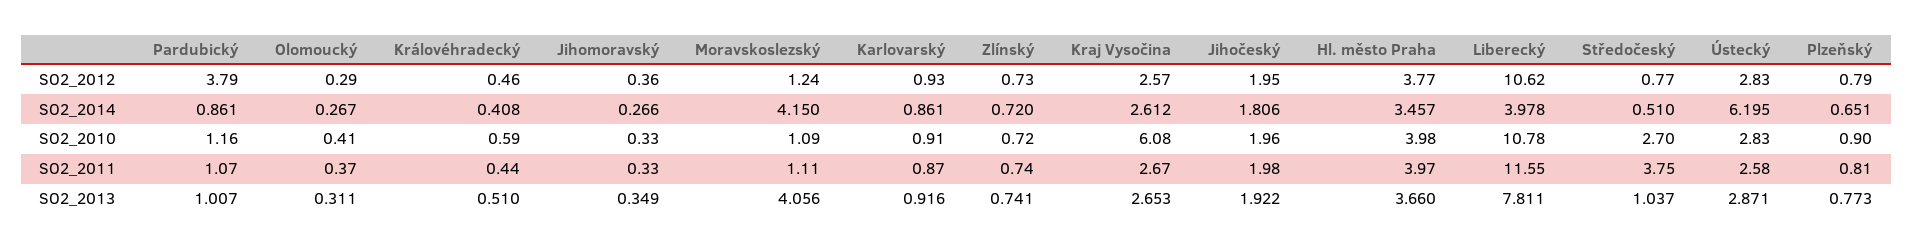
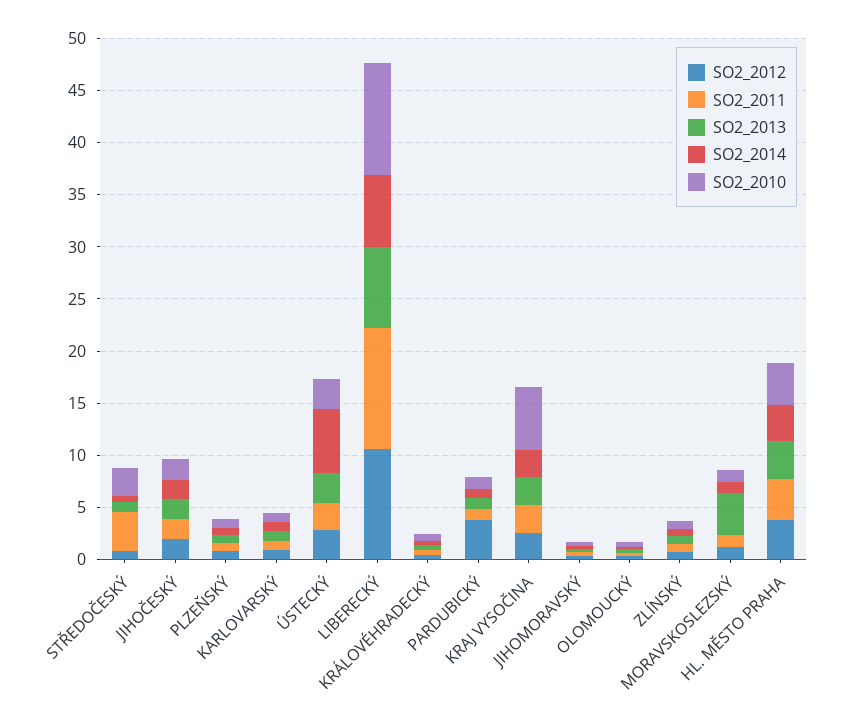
  {
    "SO2_2012": {
      "Pardubický": 3.79,
      "Olomoucký": 0.29,
      "Královéhradecký": 0.46,
      "Jihomoravský": 0.36,
      "Moravskoslezský": 1.24,
      "Karlovarský": 0.93,
      "Zlínský": 0.73,
      "Kraj Vysočina": 2.57,
      "Jihočeský": 1.95,
      "Hl. město Praha": 3.77,
      "Liberecký": 10.62,
      "Středočeský": 0.77,
      "Ústecký": 2.83,
      "Plzeňský": 0.79
    },
    "SO2_2014": {
      "Pardubický": 0.861,
      "Olomoucký": 0.267,
      "Královéhradecký": 0.408,
      "Jihomoravský": 0.266,
-     "Moravskoslezský": 4.15,
+     "Moravskoslezský": 1,
      "Karlovarský": 0.861,
      "Zlínský": 0.72,
      "Kraj Vysočina": 2.612,
      "Jihočeský": 1.806,
      "Hl. město Praha": 3.457,
-     "Liberecký": 3.978,
+     "Liberecký": 7,
      "Středočeský": 0.51,
      "Ústecký": 6.195,
      "Plzeňský": 0.651
    },
    "SO2_2010": {
      "Pardubický": 1.16,
      "Olomoucký": 0.41,
      "Královéhradecký": 0.59,
      "Jihomoravský": 0.33,
      "Moravskoslezský": 1.09,
      "Karlovarský": 0.91,
      "Zlínský": 0.72,
      "Kraj Vysočina": 6.08,
      "Jihočeský": 1.96,
      "Hl. město Praha": 3.98,
      "Liberecký": 10.78,
      "Středočeský": 2.7,
      "Ústecký": 2.83,
      "Plzeňský": 0.9
    },
    "SO2_2011": {
      "Pardubický": 1.07,
      "Olomoucký": 0.37,
      "Královéhradecký": 0.44,
      "Jihomoravský": 0.33,
      "Moravskoslezský": 1.11,
      "Karlovarský": 0.87,
      "Zlínský": 0.74,
      "Kraj Vysočina": 2.67,
      "Jihočeský": 1.98,
      "Hl. město Praha": 3.97,
      "Liberecký": 11.55,
      "Středočeský": 3.75,
      "Ústecký": 2.58,
      "Plzeňský": 0.81
    },
    "SO2_2013": {
      "Pardubický": 1.007,
      "Olomoucký": 0.311,
      "Královéhradecký": 0.51,
      "Jihomoravský": 0.349,
      "Moravskoslezský": 4.056,
      "Karlovarský": 0.916,
      "Zlínský": 0.741,
      "Kraj Vysočina": 2.653,
      "Jihočeský": 1.922,
      "Hl. město Praha": 3.66,
      "Liberecký": 7.811,
      "Středočeský": 1.037,
      "Ústecký": 2.871,
      "Plzeňský": 0.773
    }
  }

